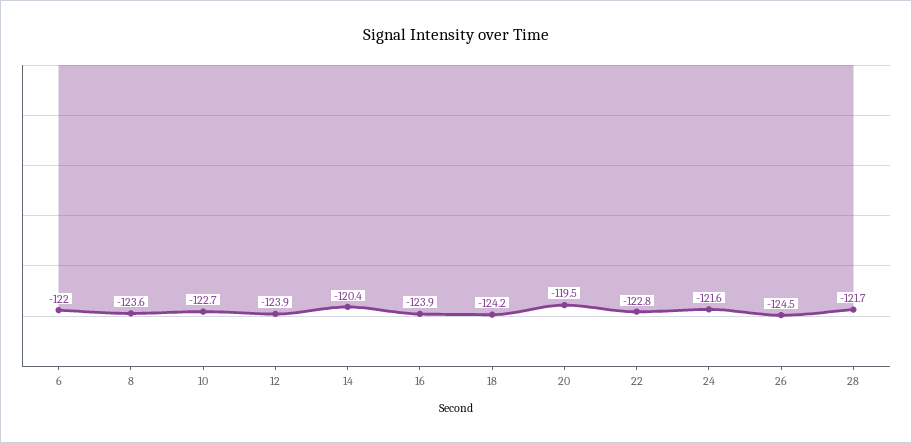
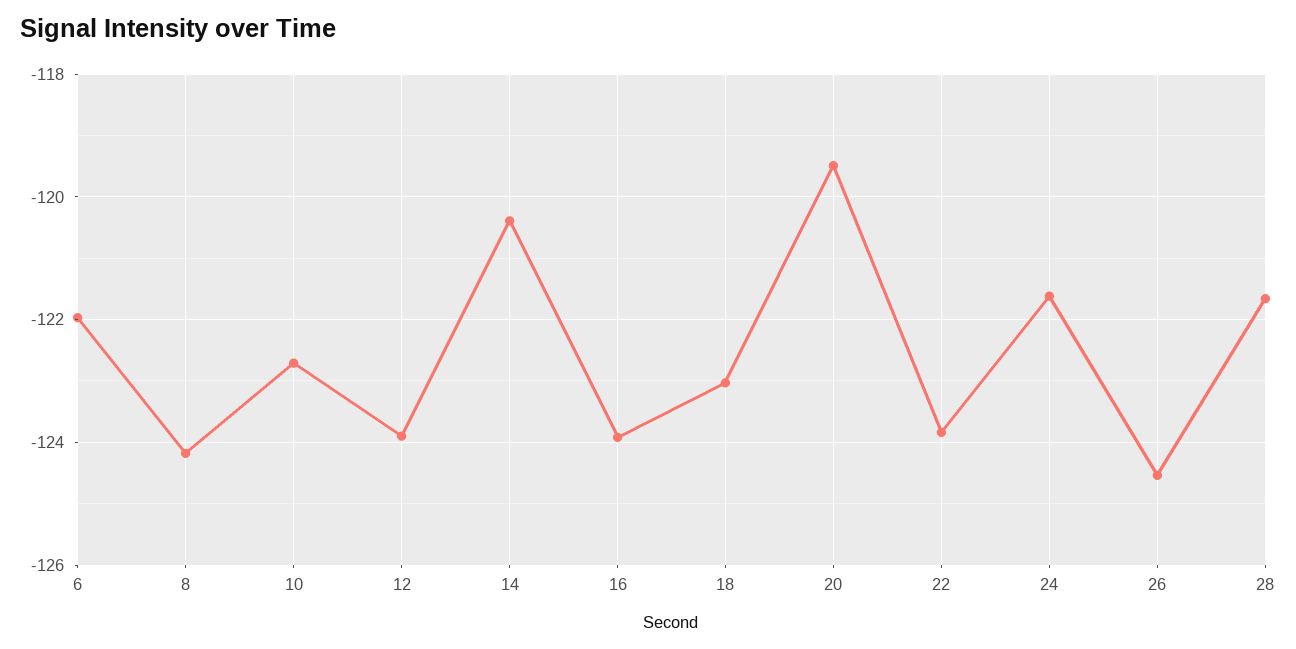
  {
    "6": -122,
-   "8": -123.6,
+   "8": -124.2,
    "10": -122.7,
    "12": -123.9,
    "14": -120.4,
    "16": -123.9,
-   "18": -124.2,
+   "18": -123,
    "20": -119.5,
-   "22": -122.8,
+   "22": -123.8,
    "24": -121.6,
    "26": -124.5,
    "28": -121.7
  }

